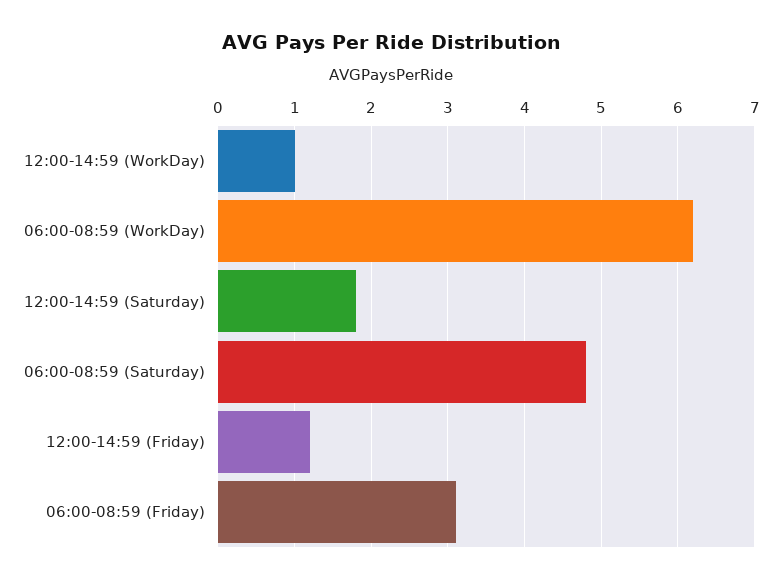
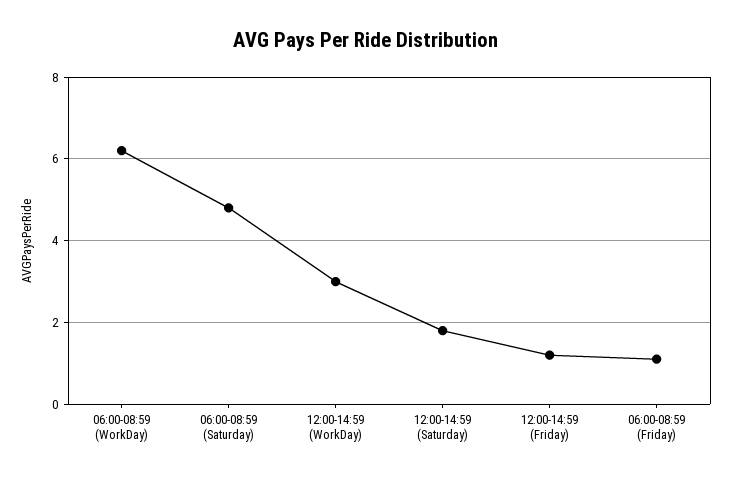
  {
-   "12:00-14:59 (WorkDay)": 1,
+   "12:00-14:59 (WorkDay)": 3,
    "06:00-08:59 (WorkDay)": 6.2,
    "12:00-14:59 (Saturday)": 1.8,
    "06:00-08:59 (Saturday)": 4.8,
    "12:00-14:59 (Friday)": 1.2,
-   "06:00-08:59 (Friday)": 3.1
+   "06:00-08:59 (Friday)": 1
  }

